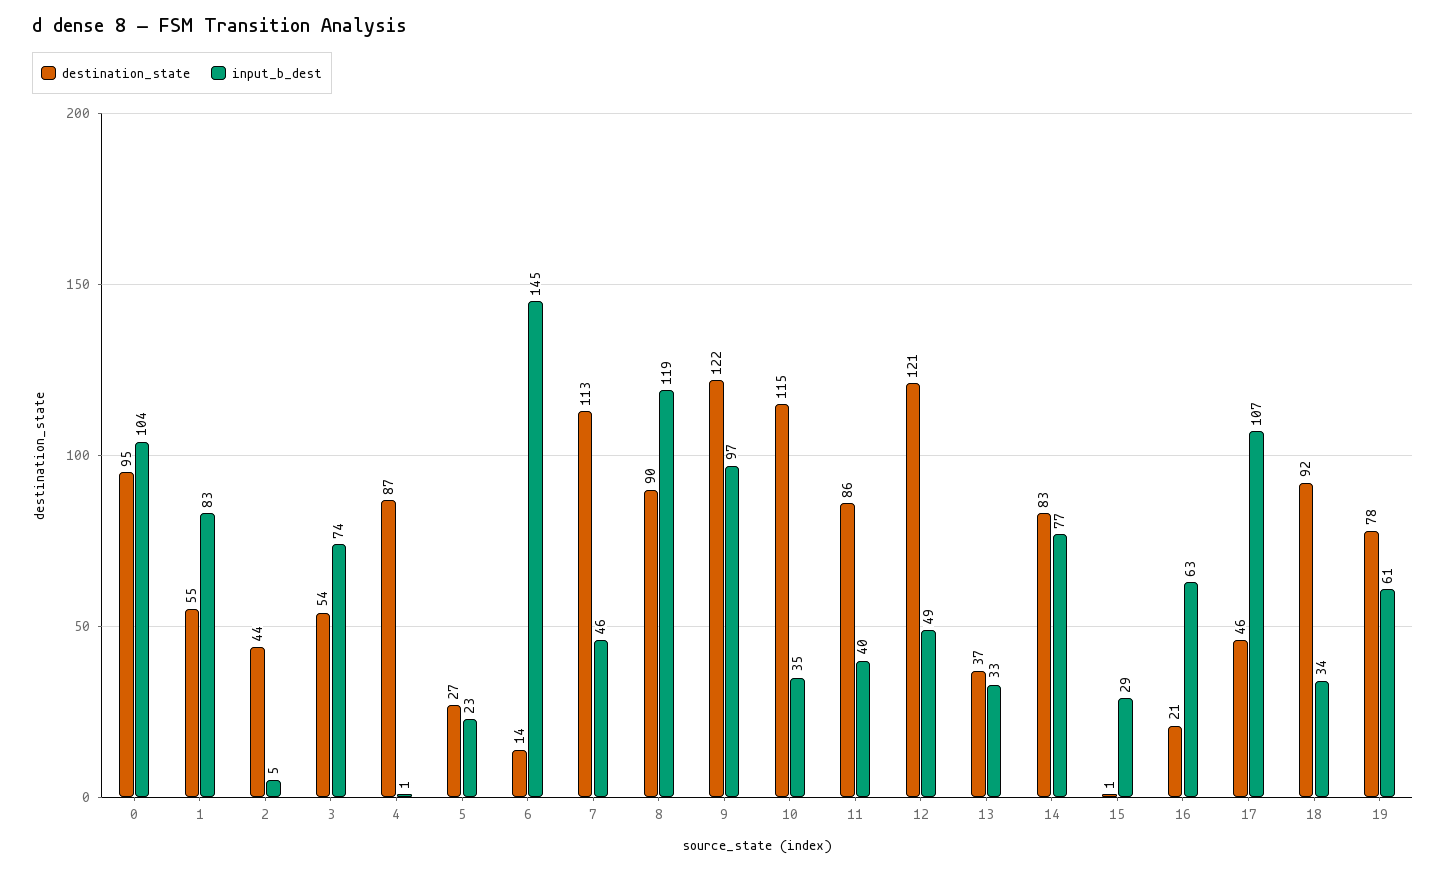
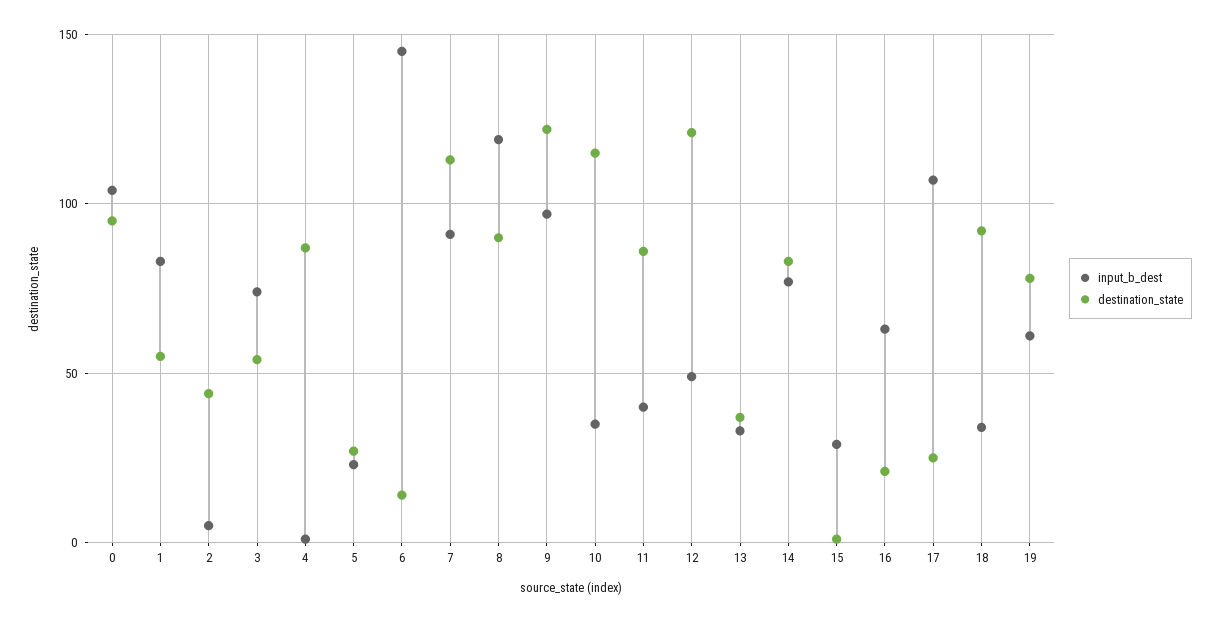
  {
    "destination_state": {
      "0": 95,
      "1": 55,
      "2": 44,
      "3": 54,
      "4": 87,
      "5": 27,
      "6": 14,
      "7": 113,
      "8": 90,
      "9": 122,
      "10": 115,
      "11": 86,
      "12": 121,
      "13": 37,
      "14": 83,
      "15": 1,
      "16": 21,
-     "17": 46,
+     "17": 25,
      "18": 92,
      "19": 78
    },
    "input_b_dest": {
      "0": 104,
      "1": 83,
      "2": 5,
      "3": 74,
      "4": 1,
      "5": 23,
      "6": 145,
-     "7": 46,
+     "7": 90,
      "8": 119,
      "9": 97,
      "10": 35,
      "11": 40,
      "12": 49,
      "13": 33,
      "14": 77,
      "15": 29,
      "16": 63,
      "17": 107,
      "18": 34,
      "19": 61
    }
  }

